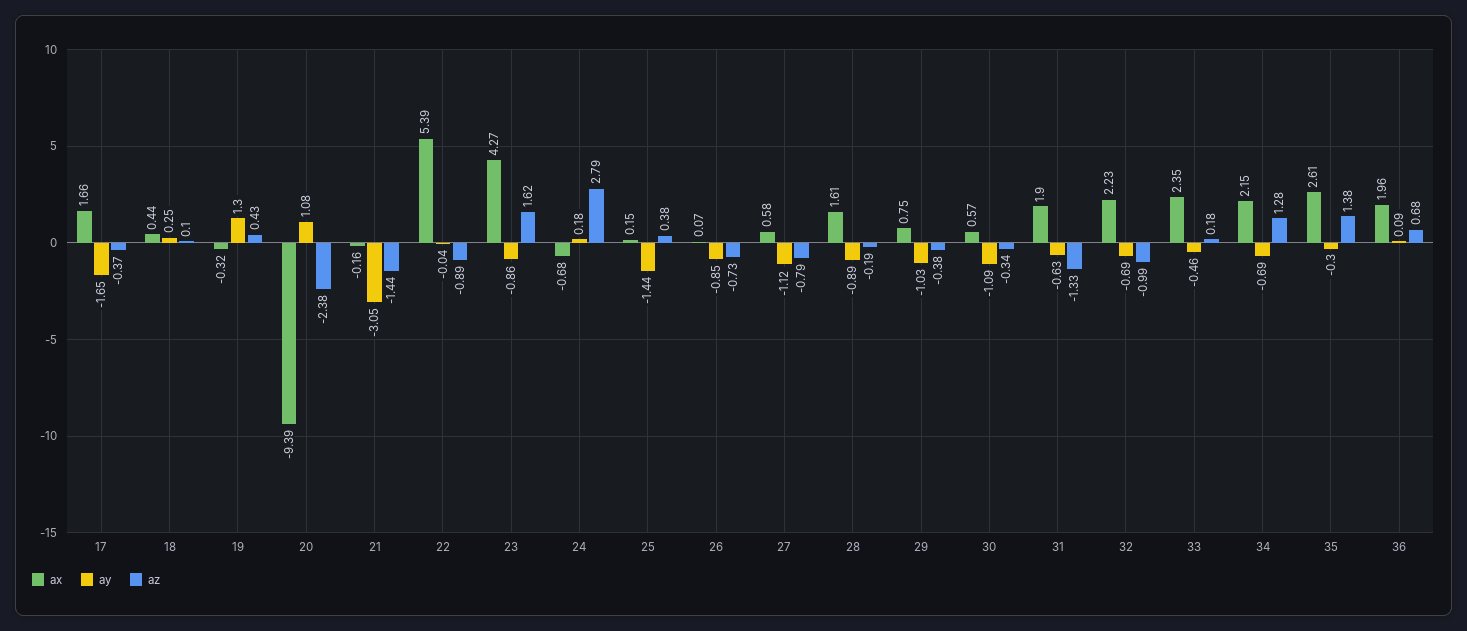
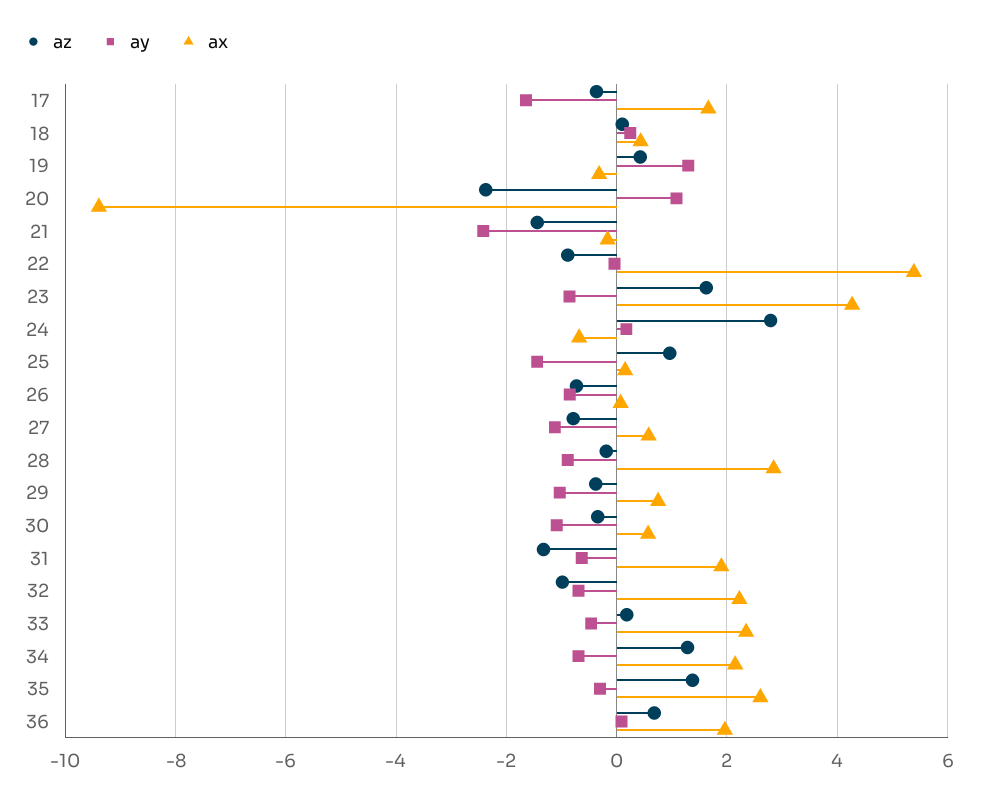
  {
    "ax": {
      "17": 1.66,
      "18": 0.44,
      "19": -0.32,
      "20": -9.39,
      "21": -0.16,
      "22": 5.39,
      "23": 4.27,
      "24": -0.68,
      "25": 0.15,
      "26": 0.07,
      "27": 0.58,
-     "28": 1.61,
+     "28": 2.8,
      "29": 0.75,
      "30": 0.57,
      "31": 1.9,
      "32": 2.23,
      "33": 2.35,
      "34": 2.15,
      "35": 2.61,
      "36": 1.96
    },
    "ay": {
      "17": -1.65,
      "18": 0.25,
      "19": 1.3,
      "20": 1.08,
-     "21": -3.05,
+     "21": -2.4,
      "22": -0.04,
      "23": -0.86,
      "24": 0.18,
      "25": -1.44,
      "26": -0.85,
      "27": -1.12,
      "28": -0.89,
      "29": -1.03,
      "30": -1.09,
      "31": -0.63,
      "32": -0.69,
      "33": -0.46,
      "34": -0.69,
      "35": -0.3,
      "36": 0.09
    },
    "az": {
      "17": -0.37,
      "18": 0.1,
      "19": 0.43,
      "20": -2.38,
      "21": -1.44,
      "22": -0.89,
      "23": 1.62,
      "24": 2.79,
-     "25": 0.38,
+     "25": 1,
      "26": -0.73,
      "27": -0.79,
      "28": -0.19,
      "29": -0.38,
      "30": -0.34,
      "31": -1.33,
      "32": -0.99,
      "33": 0.18,
      "34": 1.28,
      "35": 1.38,
      "36": 0.68
    }
  }

